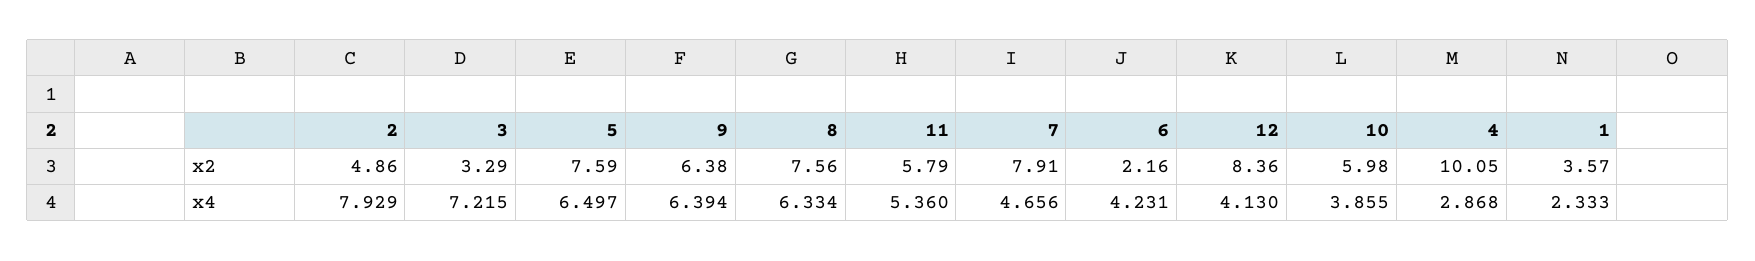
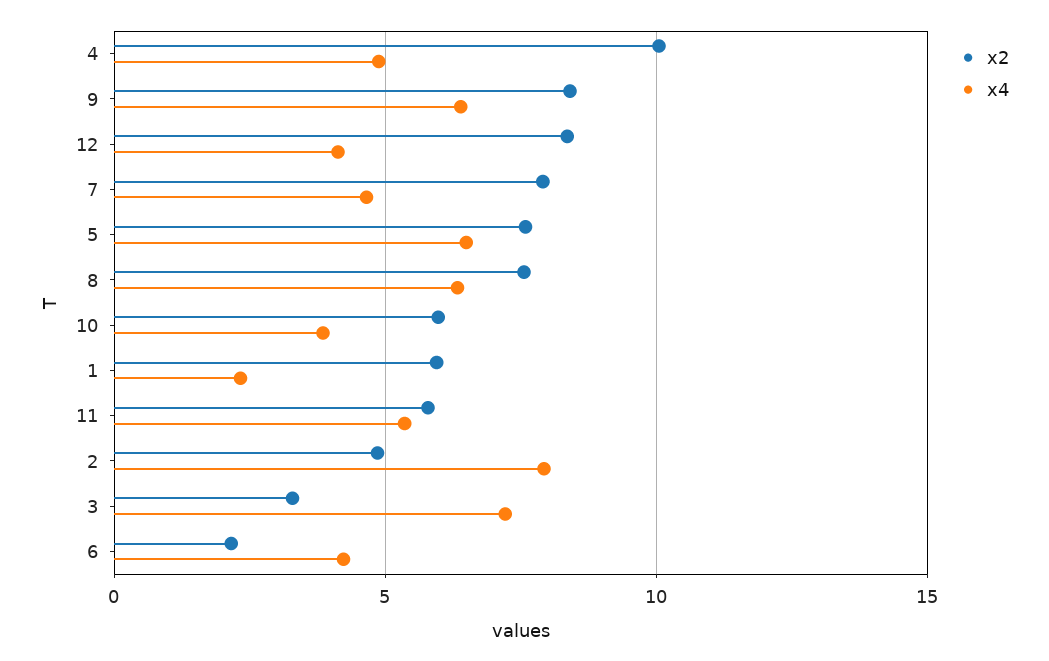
  {
    "x2": {
      "2": 4.86,
      "3": 3.29,
      "5": 7.59,
-     "9": 6.38,
+     "9": 8.5,
      "8": 7.56,
      "11": 5.79,
      "7": 7.91,
      "6": 2.16,
      "12": 8.36,
      "10": 5.98,
      "4": 10.05,
-     "1": 3.57
+     "1": 6
    },
    "x4": {
      "2": 7.929,
      "3": 7.215,
      "5": 6.497,
      "9": 6.394,
      "8": 6.334,
      "11": 5.36,
      "7": 4.656,
      "6": 4.231,
      "12": 4.13,
      "10": 3.855,
-     "4": 2.868,
+     "4": 5,
      "1": 2.333
    }
  }

